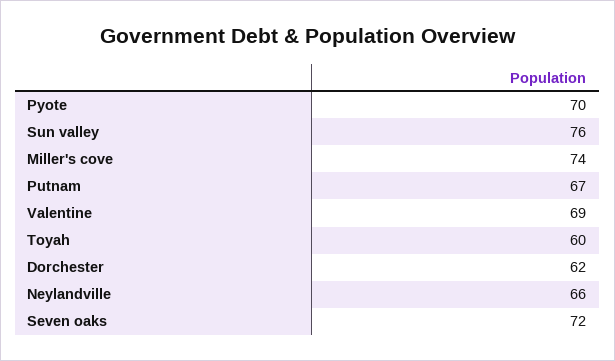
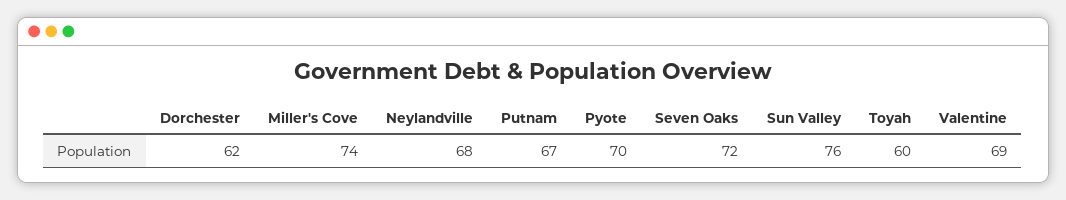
  {
    "Pyote": 70,
    "Sun valley": 76,
    "Miller's cove": 74,
    "Putnam": 67,
    "Valentine": 69,
    "Toyah": 60,
    "Dorchester": 62,
-   "Neylandville": 66,
+   "Neylandville": 68,
    "Seven oaks": 72
  }

